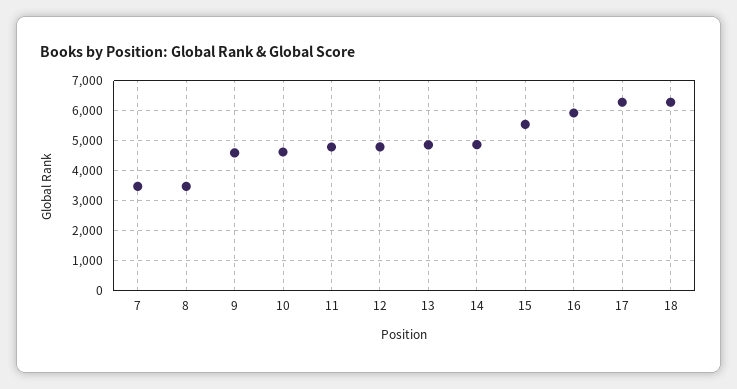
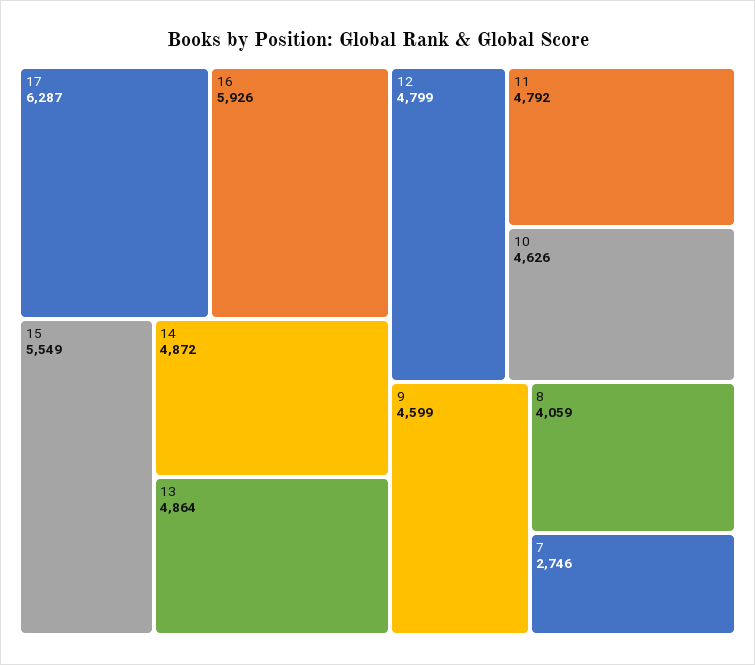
  {
-   "7": 3500,
+   "7": 2746,
-   "8": 3500,
+   "8": 4059,
    "9": 4599,
    "10": 4626,
    "11": 4792,
    "12": 4799,
    "13": 4864,
    "14": 4872,
    "15": 5549,
    "16": 5926,
-   "17": 6287,
+   "17": 6287
-   "18": 6250
  }

